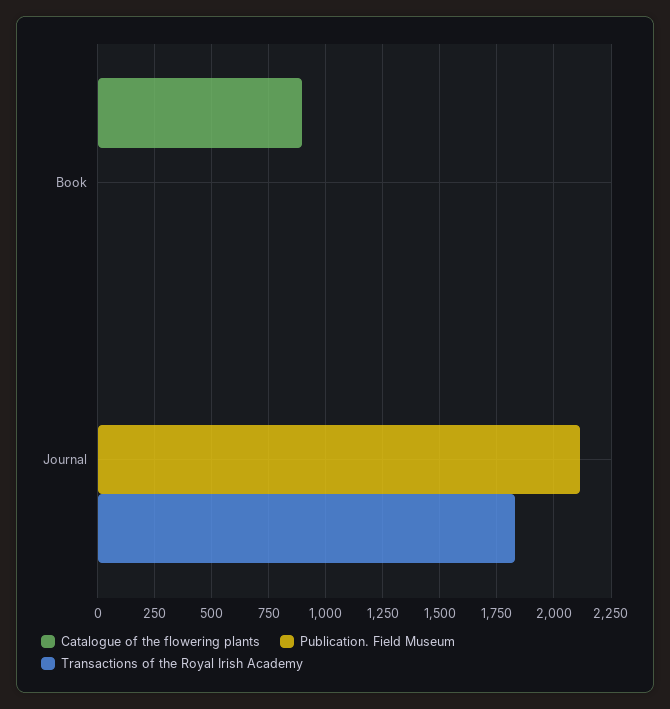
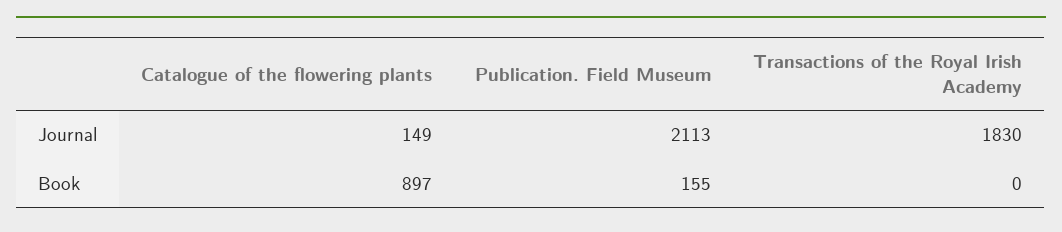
  {
    "Catalogue of the flowering plants": {
      "Book": 897,
-     "Journal": 0
+     "Journal": 149
    },
    "Publication. Field Museum": {
-     "Book": 0,
+     "Book": 155,
      "Journal": 2113
    },
    "Transactions of the Royal Irish Academy": {
      "Book": 0,
      "Journal": 1830
    }
  }

